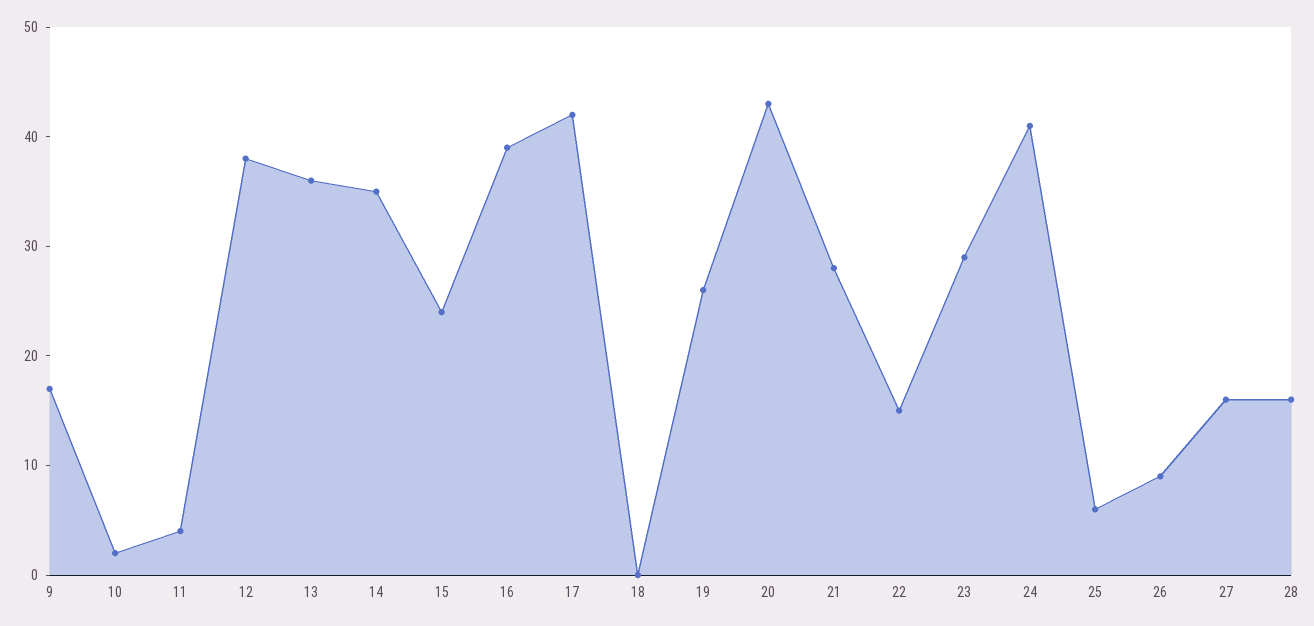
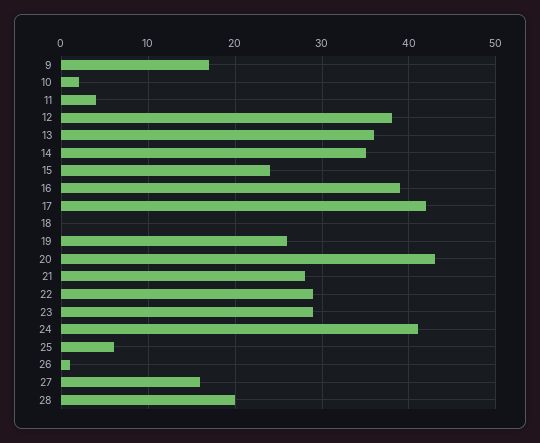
  {
    "9": 17,
    "10": 2,
    "11": 4,
    "12": 38,
    "13": 36,
    "14": 35,
    "15": 24,
    "16": 39,
    "17": 42,
    "18": 0,
    "19": 26,
    "20": 43,
    "21": 28,
-   "22": 15,
+   "22": 29,
    "23": 29,
    "24": 41,
    "25": 6,
-   "26": 9,
+   "26": 1,
    "27": 16,
-   "28": 16
+   "28": 20
  }

